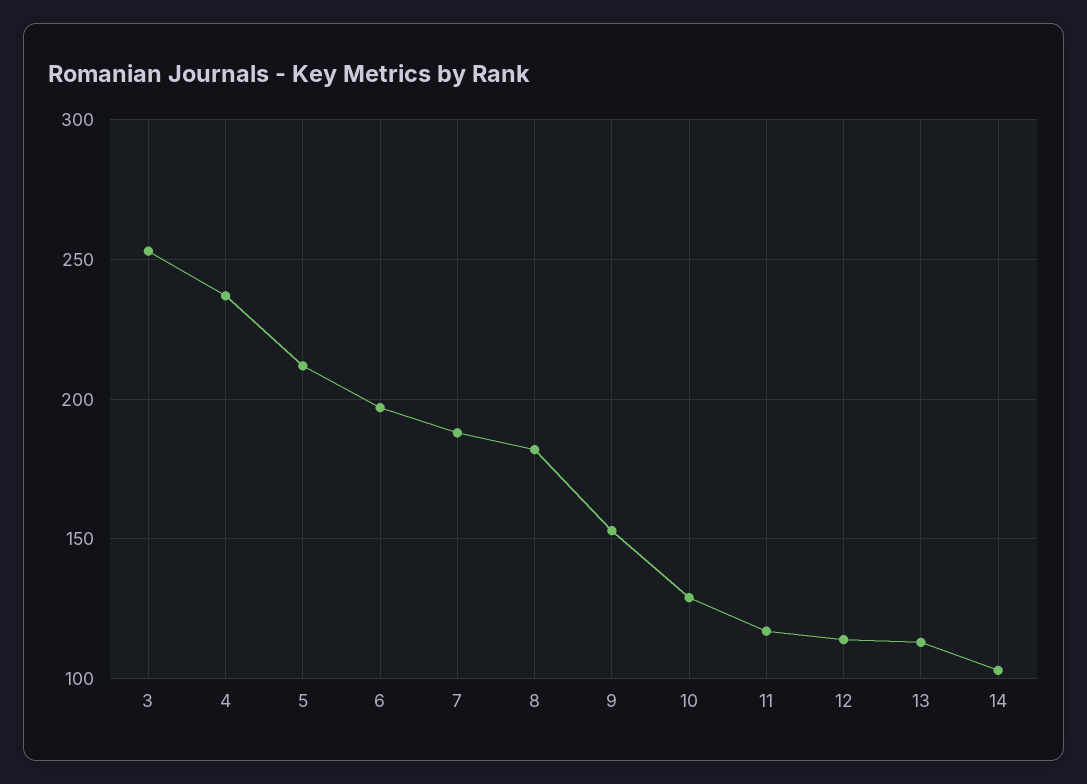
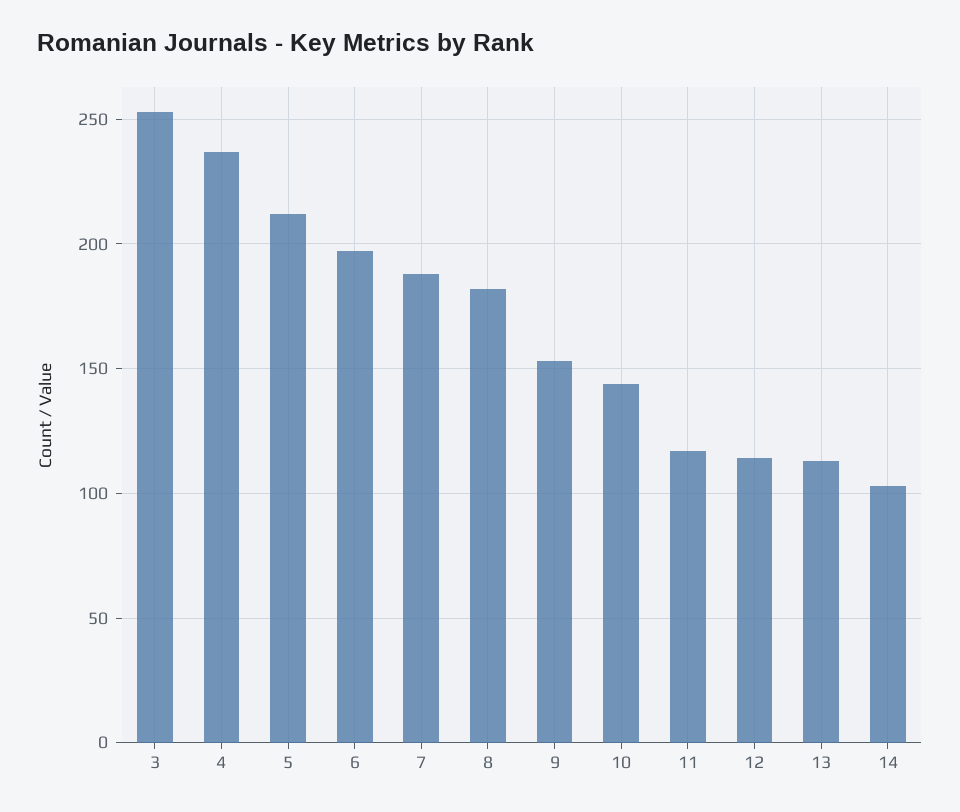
  {
    "3": 255,
    "4": 235,
    "5": 210,
    "6": 195,
    "7": 190,
    "8": 180,
    "9": 155,
-   "10": 130,
+   "10": 145,
    "11": 115,
    "12": 115,
    "13": 115,
    "14": 105
  }

